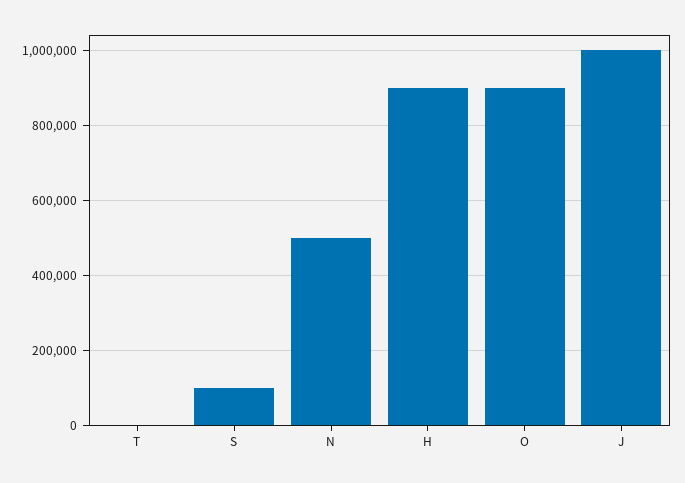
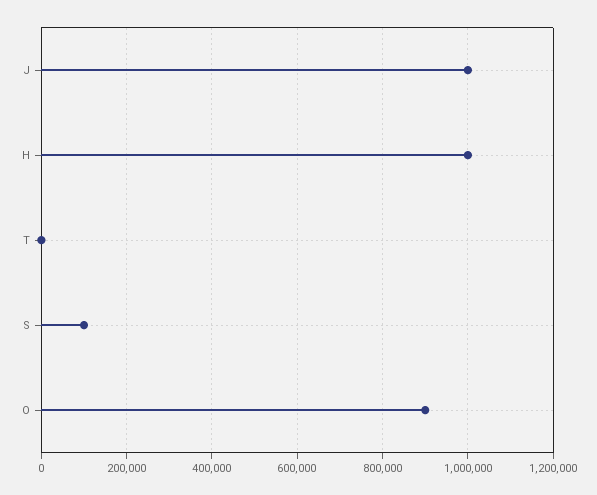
  {
    "T": 0,
    "S": 100000,
-   "N": 500000,
-   "H": 900000,
+   "H": 1000000,
    "O": 900000,
    "J": 1000000
  }

